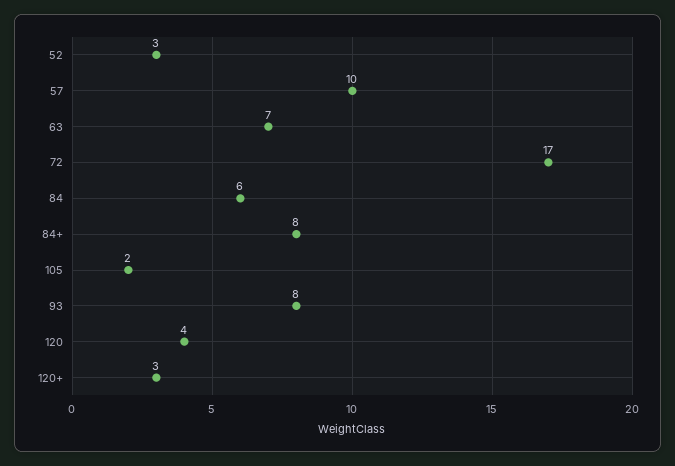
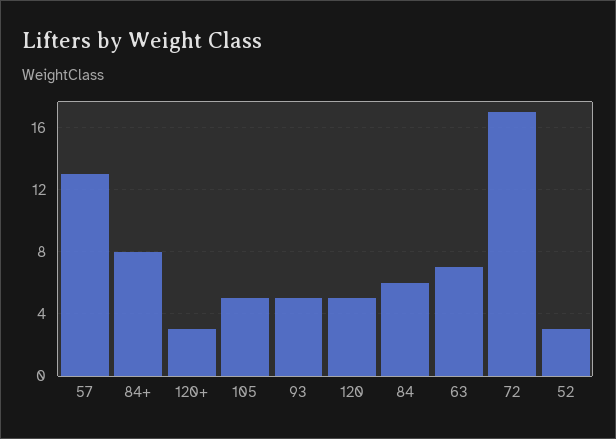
  {
    "52": 3,
-   "57": 10,
+   "57": 13,
    "63": 7,
    "72": 17,
    "84": 6,
    "84+": 8,
-   "105": 2,
+   "105": 5,
-   "93": 8,
+   "93": 5,
-   "120": 4,
+   "120": 5,
    "120+": 3
  }

